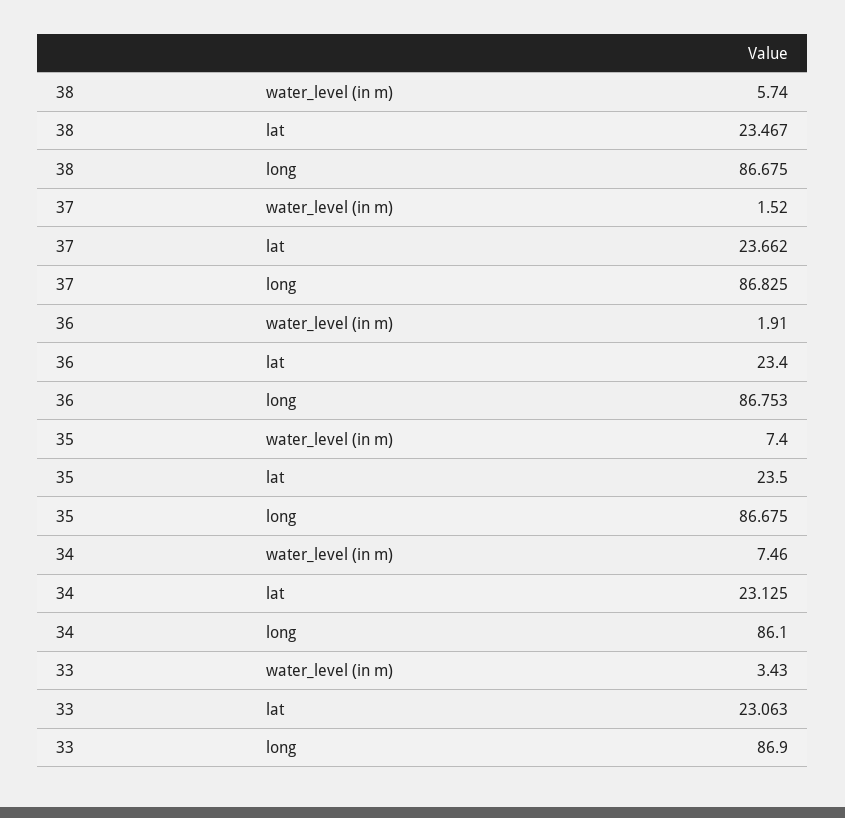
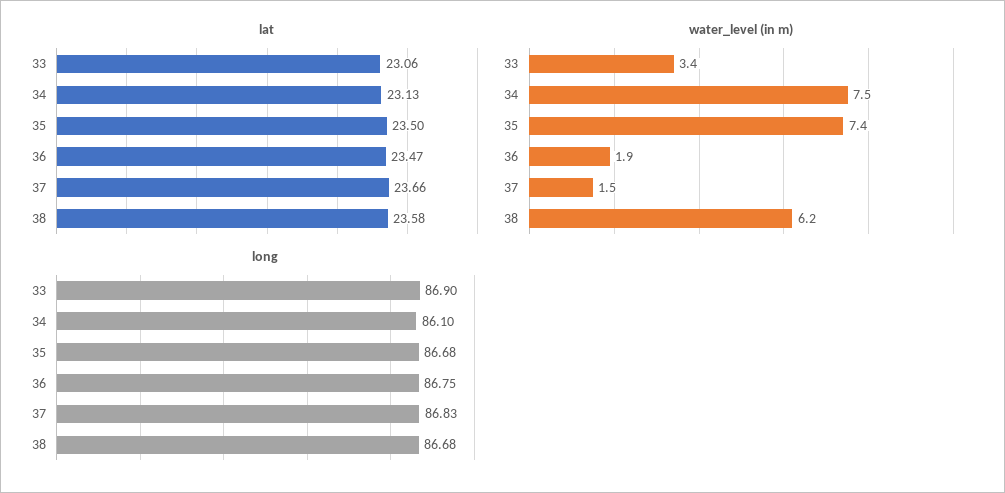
  {
    "water_level (in m)": {
-     "38": 5.74,
+     "38": 6.2,
      "37": 1.52,
      "36": 1.91,
      "35": 7.4,
      "34": 7.46,
      "33": 3.43
    },
    "lat": {
-     "38": 23.467,
+     "38": 23.58,
      "37": 23.662,
-     "36": 23.4,
+     "36": 23.47,
      "35": 23.5,
      "34": 23.125,
      "33": 23.063
    },
    "long": {
      "38": 86.675,
      "37": 86.825,
      "36": 86.753,
      "35": 86.675,
      "34": 86.1,
      "33": 86.9
    }
  }

